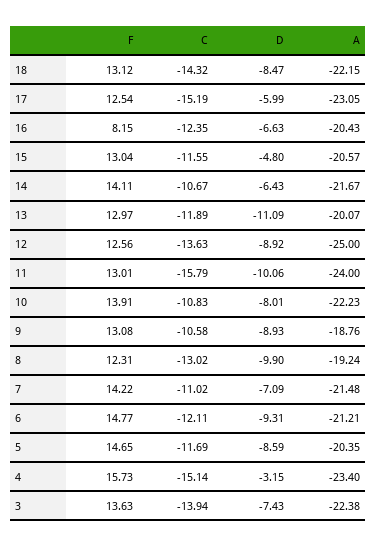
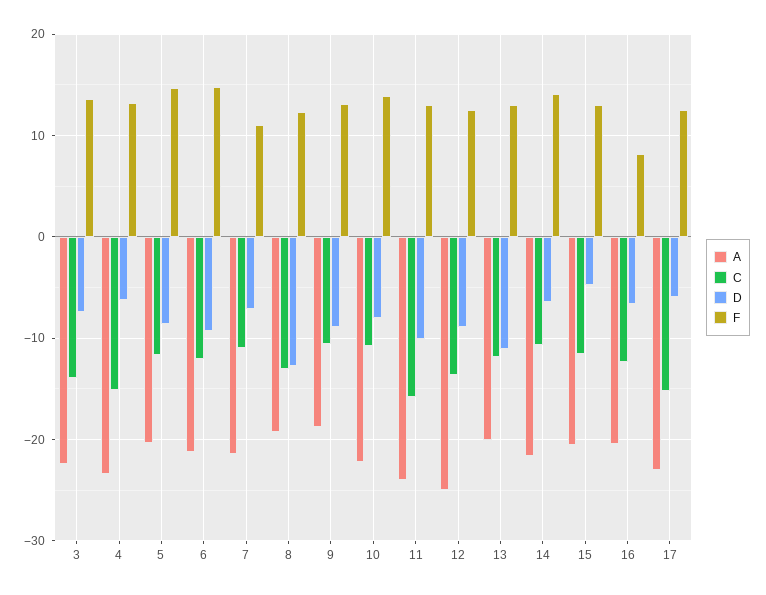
  {
    "F": {
-     "18": 13.12,
      "17": 12.54,
      "16": 8.15,
      "15": 13.04,
      "14": 14.11,
      "13": 12.97,
      "12": 12.56,
      "11": 13.01,
      "10": 13.91,
      "9": 13.08,
      "8": 12.31,
-     "7": 14.22,
+     "7": 11,
      "6": 14.77,
      "5": 14.65,
-     "4": 15.73,
+     "4": 13,
      "3": 13.63
    },
    "C": {
-     "18": -14.32,
      "17": -15.19,
      "16": -12.35,
      "15": -11.55,
      "14": -10.67,
      "13": -11.89,
      "12": -13.63,
      "11": -15.79,
      "10": -10.83,
      "9": -10.58,
      "8": -13.02,
      "7": -11.02,
      "6": -12.11,
      "5": -11.69,
      "4": -15.14,
      "3": -13.94
    },
    "D": {
-     "18": -8.47,
      "17": -5.99,
      "16": -6.63,
      "15": -4.8,
      "14": -6.43,
      "13": -11.09,
      "12": -8.92,
      "11": -10.06,
      "10": -8.01,
      "9": -8.93,
-     "8": -9.9,
+     "8": -13,
      "7": -7.09,
      "6": -9.31,
      "5": -8.59,
-     "4": -3.15,
+     "4": -6,
      "3": -7.43
    },
    "A": {
-     "18": -22.15,
      "17": -23.05,
      "16": -20.43,
      "15": -20.57,
      "14": -21.67,
      "13": -20.07,
      "12": -25,
      "11": -24,
      "10": -22.23,
      "9": -18.76,
      "8": -19.24,
      "7": -21.48,
      "6": -21.21,
      "5": -20.35,
      "4": -23.4,
      "3": -22.38
    }
  }

